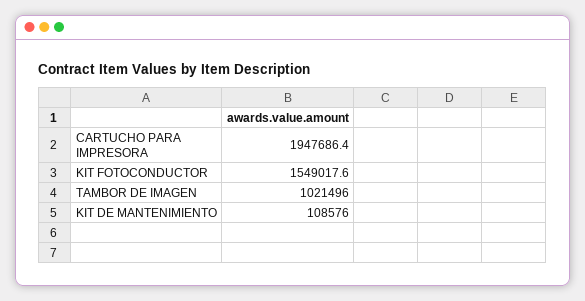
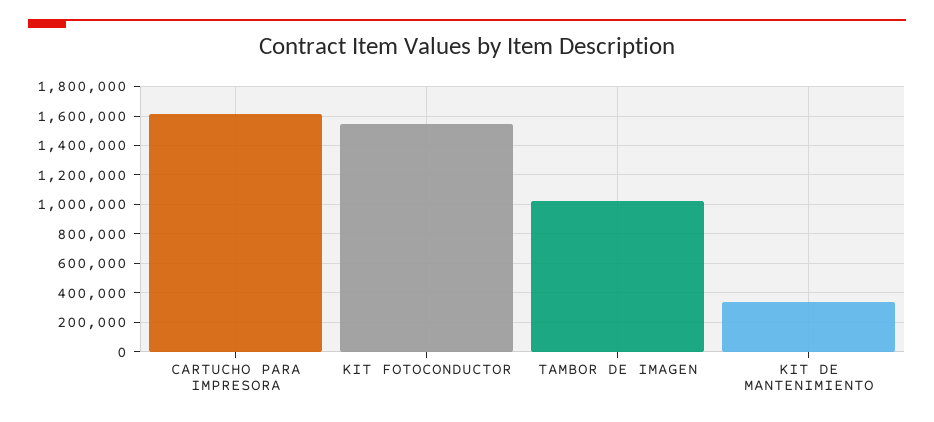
  {
-   "CARTUCHO PARA IMPRESORA": 1947686.4,
+   "CARTUCHO PARA IMPRESORA": 1600000,
    "KIT FOTOCONDUCTOR": 1549017.6,
    "TAMBOR DE IMAGEN": 1021496,
-   "KIT DE MANTENIMIENTO": 108576
+   "KIT DE MANTENIMIENTO": 350000
  }

